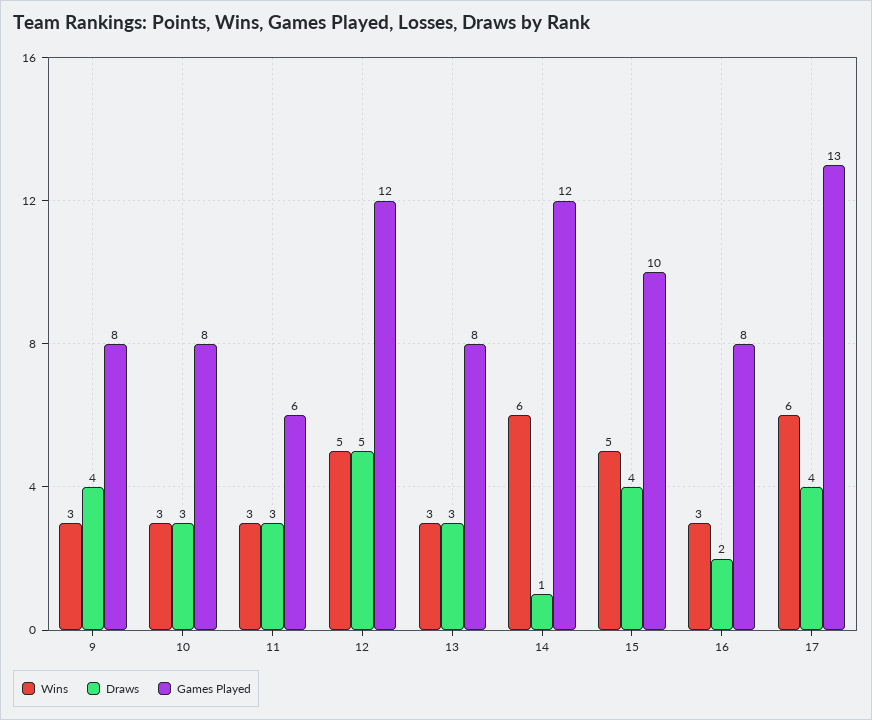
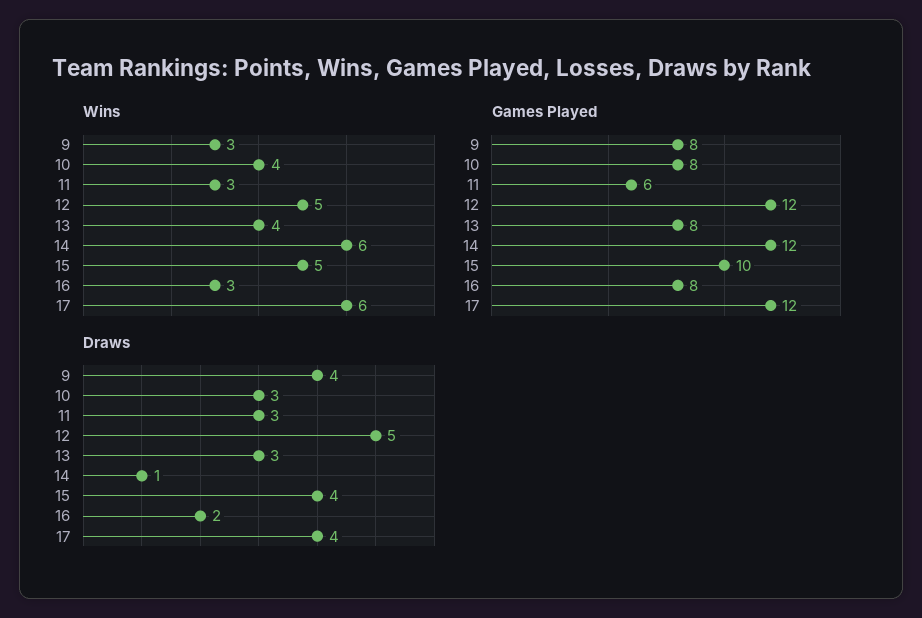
  {
    "Wins": {
      "9": 3,
-     "10": 3,
+     "10": 4,
      "11": 3,
      "12": 5,
-     "13": 3,
+     "13": 4,
      "14": 6,
      "15": 5,
      "16": 3,
      "17": 6
    },
    "Draws": {
      "9": 4,
      "10": 3,
      "11": 3,
      "12": 5,
      "13": 3,
      "14": 1,
      "15": 4,
      "16": 2,
      "17": 4
    },
    "Games Played": {
      "9": 8,
      "10": 8,
      "11": 6,
      "12": 12,
      "13": 8,
      "14": 12,
      "15": 10,
      "16": 8,
-     "17": 13
+     "17": 12
    }
  }

